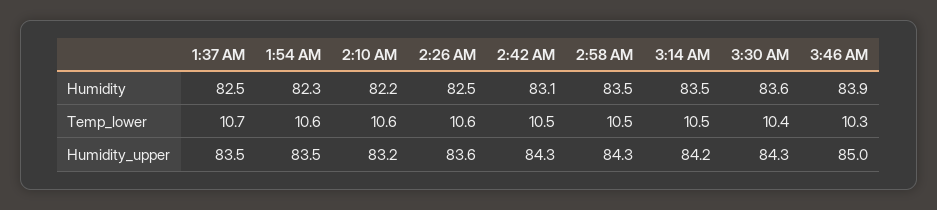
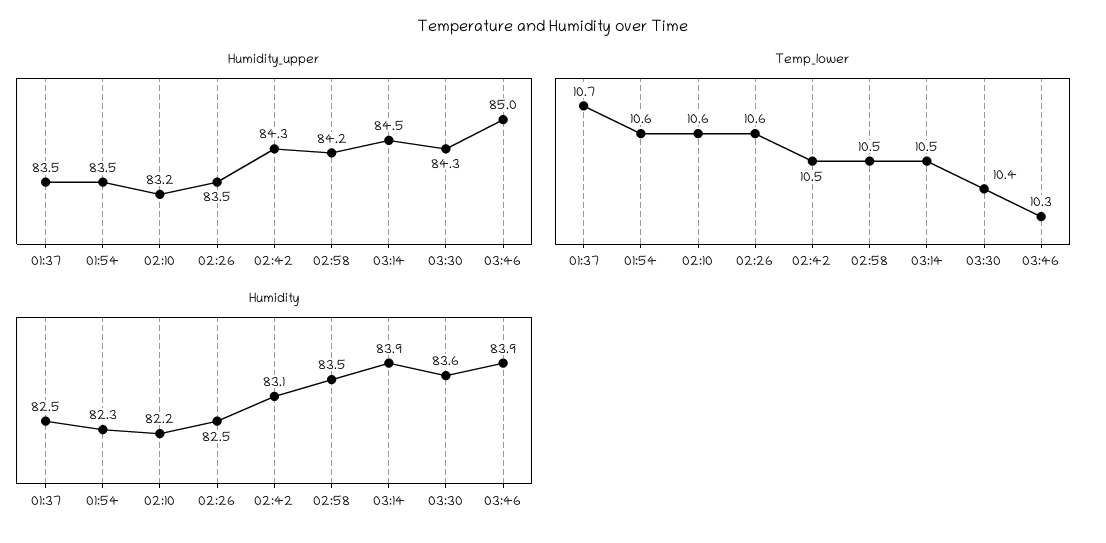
  {
    "Humidity": {
      "1:37 AM": 82.5,
      "1:54 AM": 82.3,
      "2:10 AM": 82.2,
      "2:26 AM": 82.5,
      "2:42 AM": 83.1,
      "2:58 AM": 83.5,
-     "3:14 AM": 83.5,
+     "3:14 AM": 83.9,
      "3:30 AM": 83.6,
      "3:46 AM": 83.9
    },
    "Temp_lower": {
      "1:37 AM": 10.7,
      "1:54 AM": 10.6,
      "2:10 AM": 10.6,
      "2:26 AM": 10.6,
      "2:42 AM": 10.5,
      "2:58 AM": 10.5,
      "3:14 AM": 10.5,
      "3:30 AM": 10.4,
      "3:46 AM": 10.3
    },
    "Humidity_upper": {
      "1:37 AM": 83.5,
      "1:54 AM": 83.5,
      "2:10 AM": 83.2,
-     "2:26 AM": 83.6,
+     "2:26 AM": 83.5,
      "2:42 AM": 84.3,
-     "2:58 AM": 84.3,
+     "2:58 AM": 84.2,
-     "3:14 AM": 84.2,
+     "3:14 AM": 84.5,
      "3:30 AM": 84.3,
      "3:46 AM": 85
    }
  }

